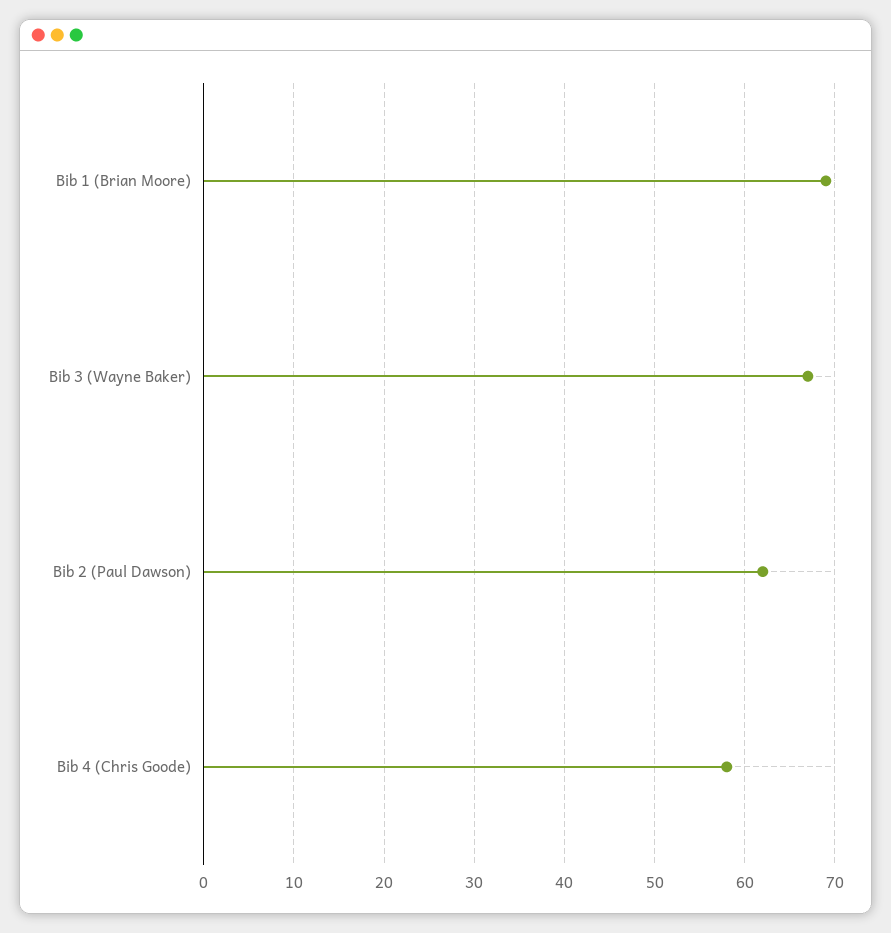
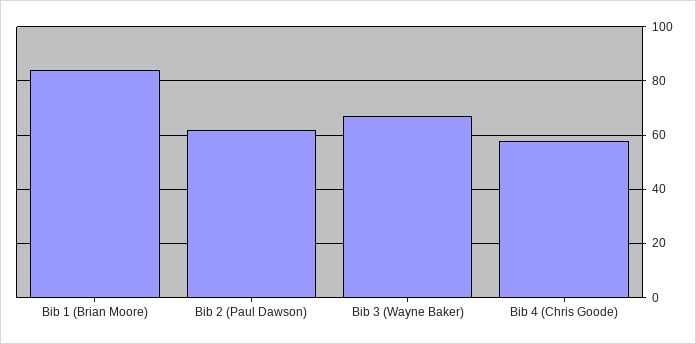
  {
-   "Bib 1 (Brian Moore)": 69,
+   "Bib 1 (Brian Moore)": 85,
    "Bib 3 (Wayne Baker)": 67,
    "Bib 2 (Paul Dawson)": 62,
    "Bib 4 (Chris Goode)": 58
  }

